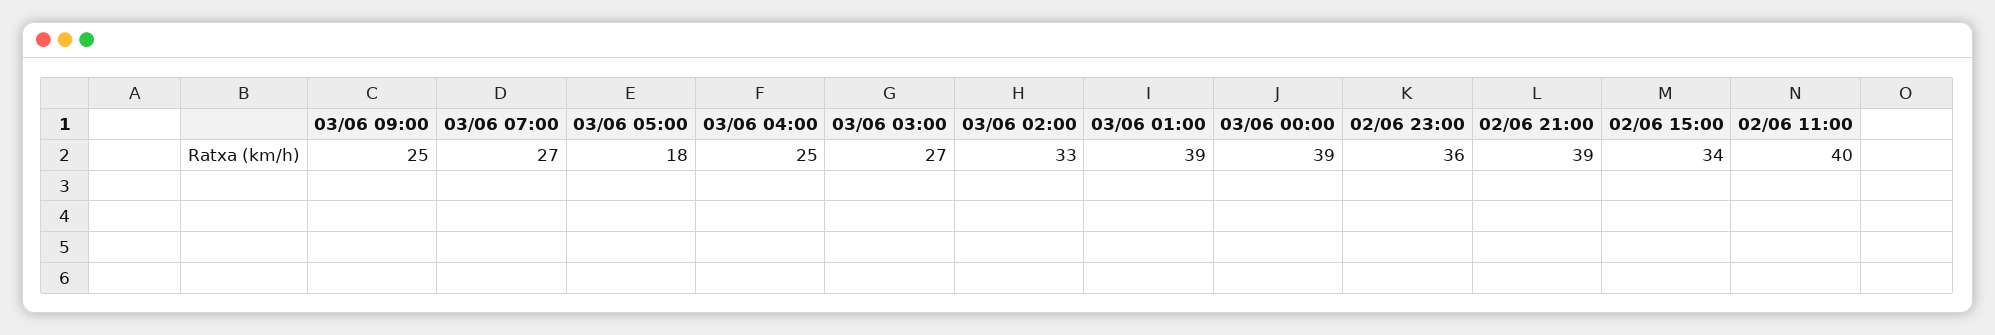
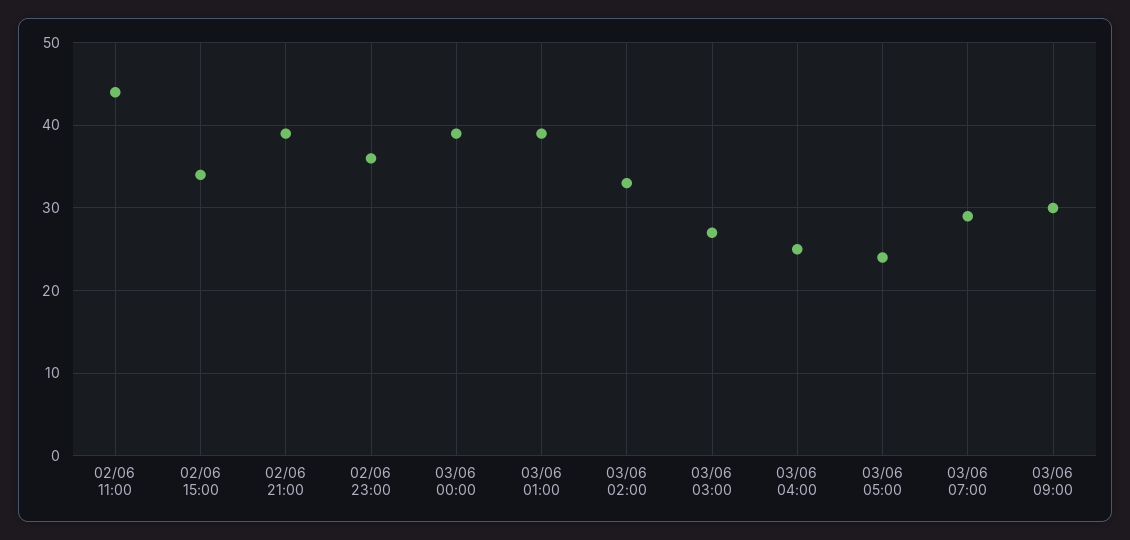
  {
-   "03/06 09:00": 25,
+   "03/06 09:00": 30,
-   "03/06 07:00": 27,
+   "03/06 07:00": 29,
-   "03/06 05:00": 18,
+   "03/06 05:00": 24,
    "03/06 04:00": 25,
    "03/06 03:00": 27,
    "03/06 02:00": 33,
    "03/06 01:00": 39,
    "03/06 00:00": 39,
    "02/06 23:00": 36,
    "02/06 21:00": 39,
    "02/06 15:00": 34,
-   "02/06 11:00": 40
+   "02/06 11:00": 44
  }

